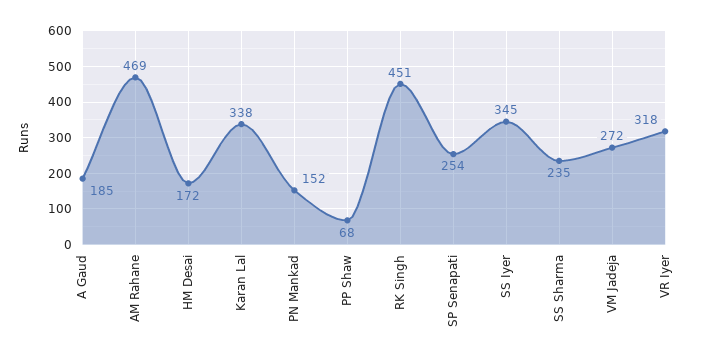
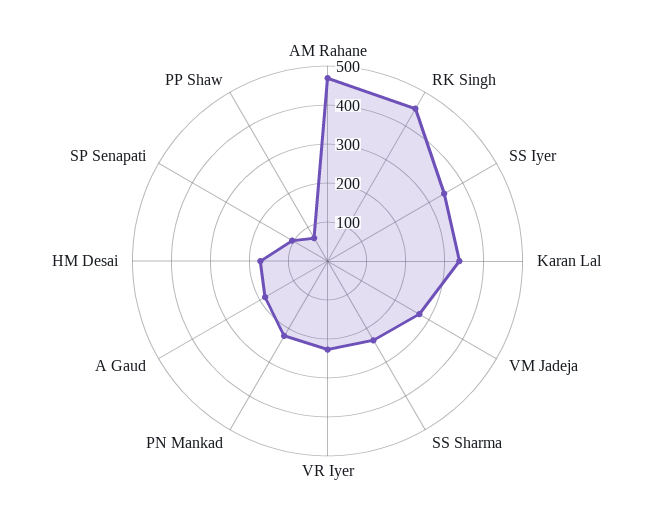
  {
    "A Gaud": 185,
    "AM Rahane": 469,
    "HM Desai": 172,
    "Karan Lal": 338,
-   "PN Mankad": 152,
+   "PN Mankad": 225,
    "PP Shaw": 68,
    "RK Singh": 451,
-   "SP Senapati": 254,
+   "SP Senapati": 100,
    "SS Iyer": 345,
    "SS Sharma": 235,
    "VM Jadeja": 272,
-   "VR Iyer": 318
+   "VR Iyer": 225
  }

